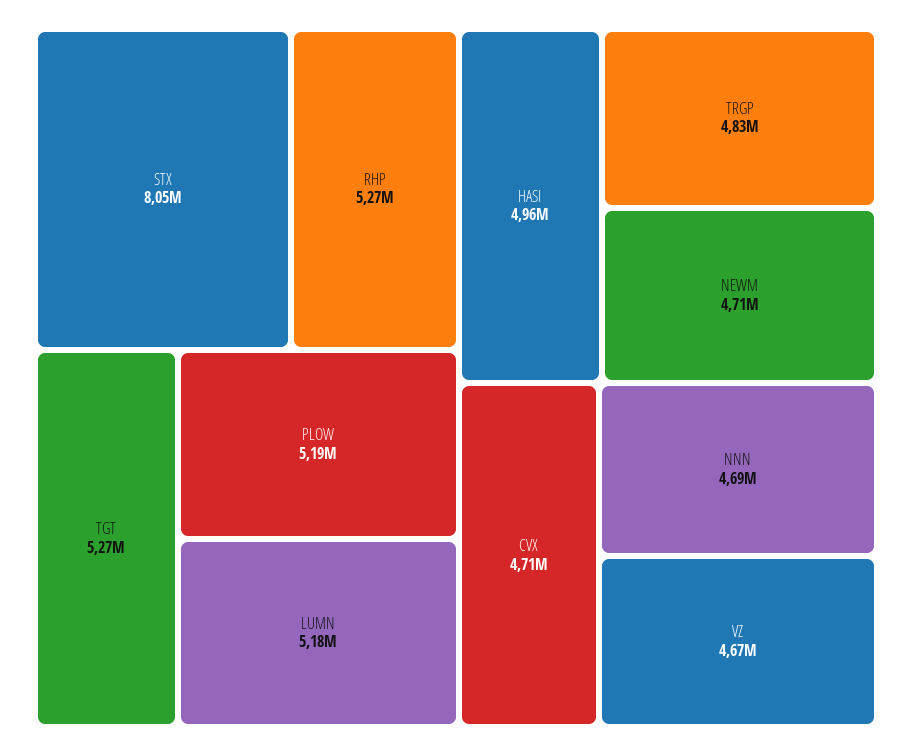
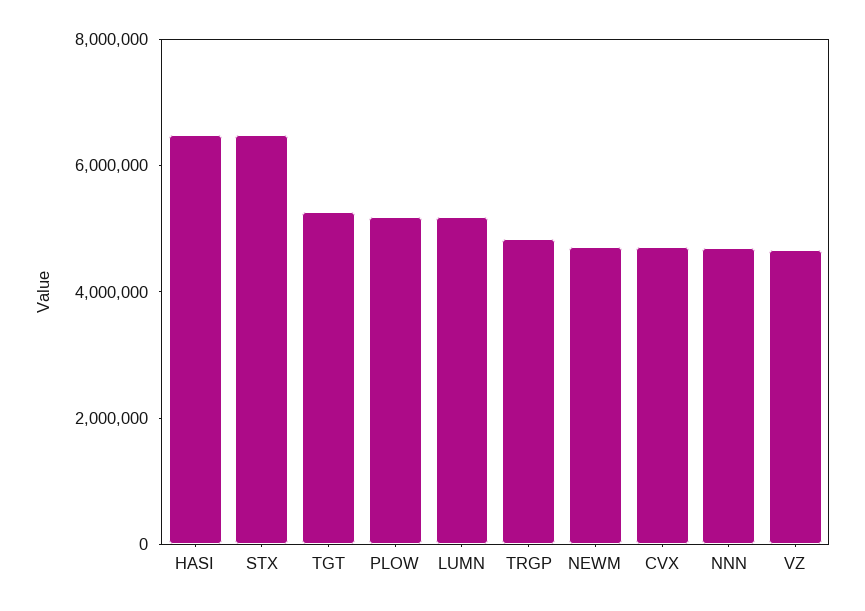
  {
-   "STX": 8050000,
+   "STX": 6500000,
-   "RHP": 5270000,
    "TGT": 5270000,
    "PLOW": 5190000,
    "LUMN": 5180000,
-   "HASI": 4960000,
+   "HASI": 6500000,
    "TRGP": 4830000,
    "NEWM": 4710000,
    "CVX": 4710000,
    "NNN": 4690000,
    "VZ": 4670000
  }

